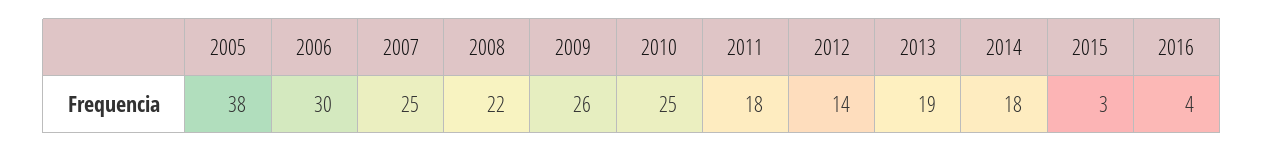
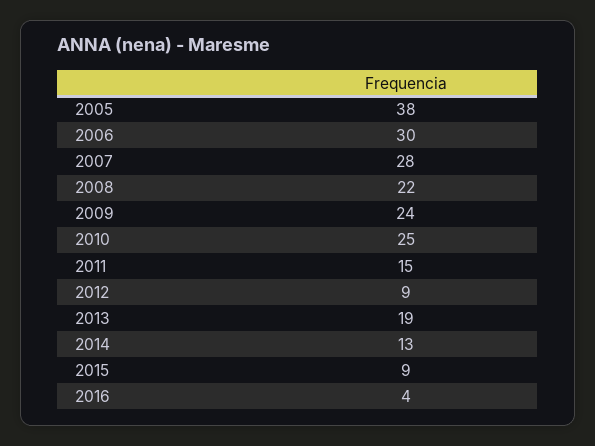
  {
    "2005": 38,
    "2006": 30,
-   "2007": 25,
+   "2007": 28,
    "2008": 22,
-   "2009": 26,
+   "2009": 24,
    "2010": 25,
-   "2011": 18,
+   "2011": 15,
-   "2012": 14,
+   "2012": 9,
    "2013": 19,
-   "2014": 18,
+   "2014": 13,
-   "2015": 3,
+   "2015": 9,
    "2016": 4
  }

